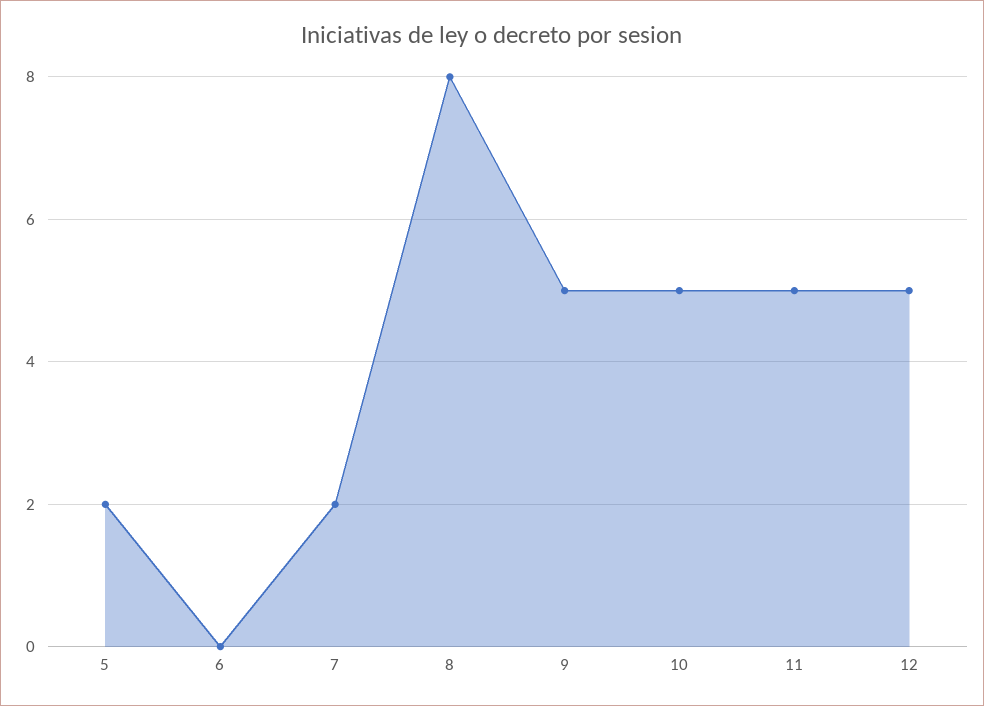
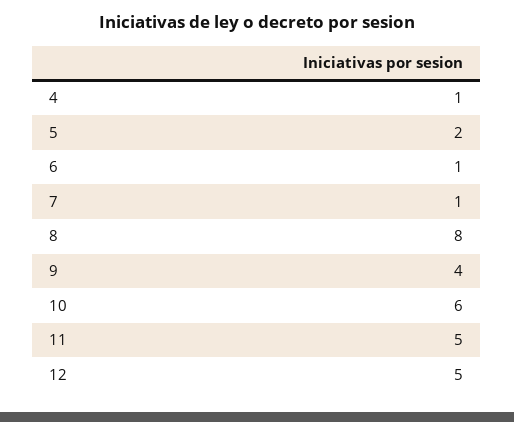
  {
    "5": 2,
-   "6": 0,
+   "6": 1,
-   "7": 2,
+   "7": 1,
    "8": 8,
-   "9": 5,
+   "9": 4,
-   "10": 5,
+   "10": 6,
    "11": 5,
-   "12": 5
+   "12": 5,
+   "4": 1
  }

